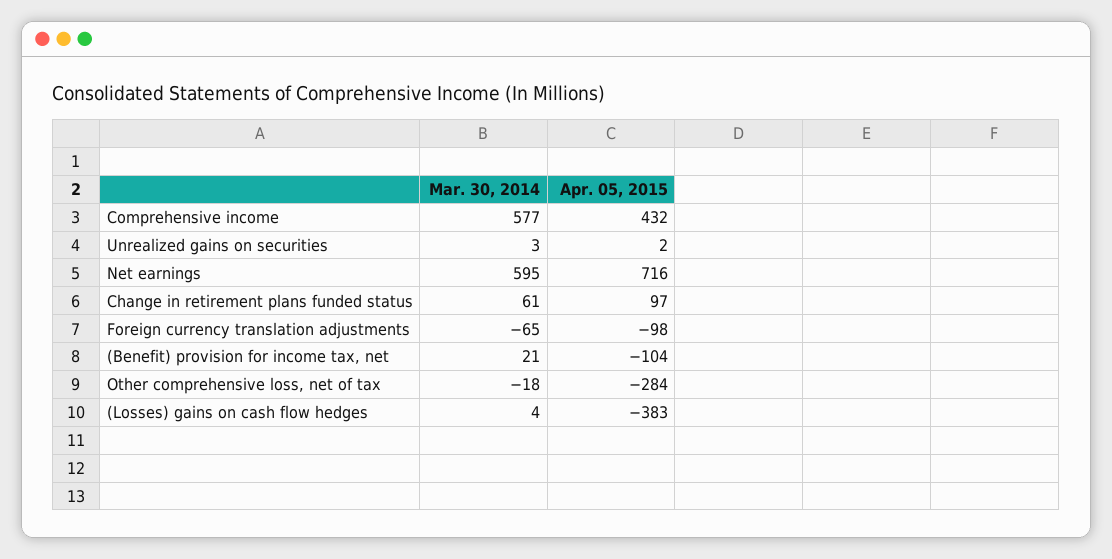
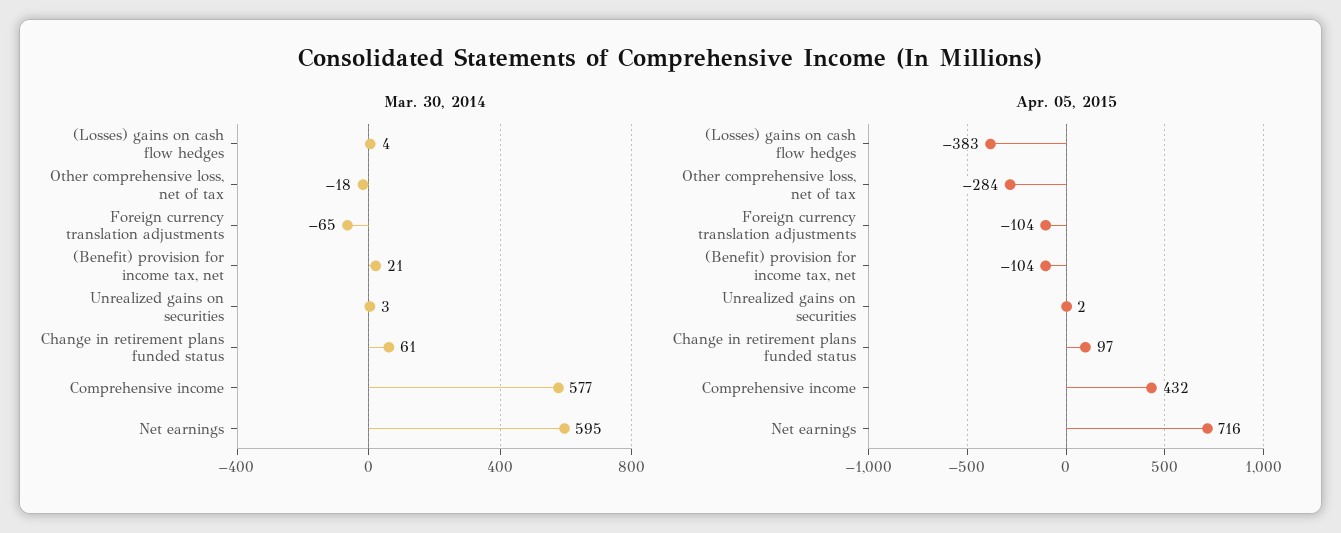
  {
    "Mar. 30, 2014": {
      "Comprehensive income": 577,
      "Unrealized gains on securities": 3,
      "Net earnings": 595,
      "Change in retirement plans funded status": 61,
      "Foreign currency translation adjustments": -65,
      "(Benefit) provision for income tax, net": 21,
      "Other comprehensive loss, net of tax": -18,
      "(Losses) gains on cash flow hedges": 4
    },
    "Apr. 05, 2015": {
      "Comprehensive income": 432,
      "Unrealized gains on securities": 2,
      "Net earnings": 716,
      "Change in retirement plans funded status": 97,
-     "Foreign currency translation adjustments": -98,
+     "Foreign currency translation adjustments": -104,
      "(Benefit) provision for income tax, net": -104,
      "Other comprehensive loss, net of tax": -284,
      "(Losses) gains on cash flow hedges": -383
    }
  }

